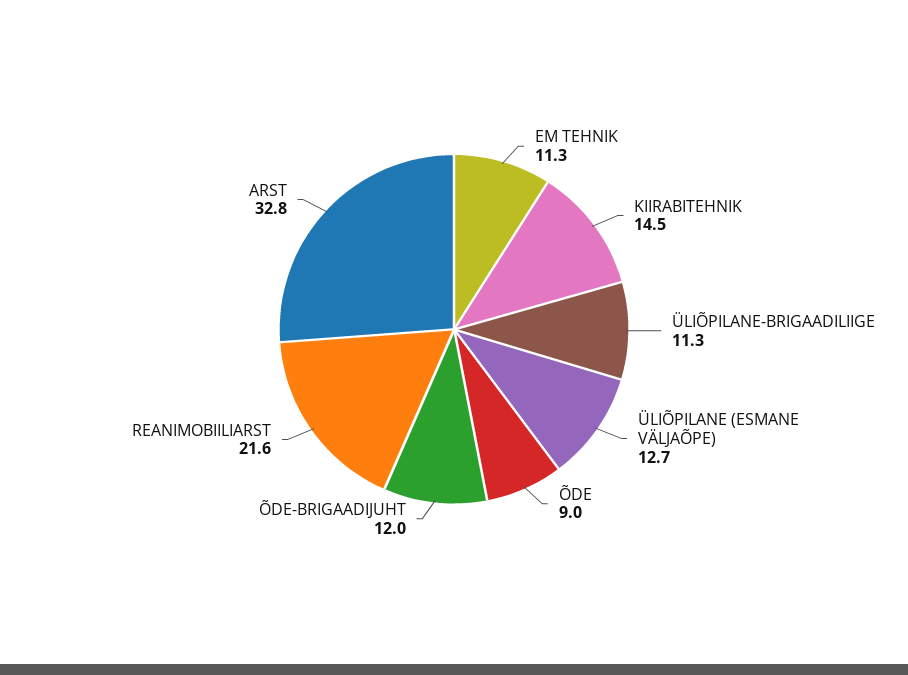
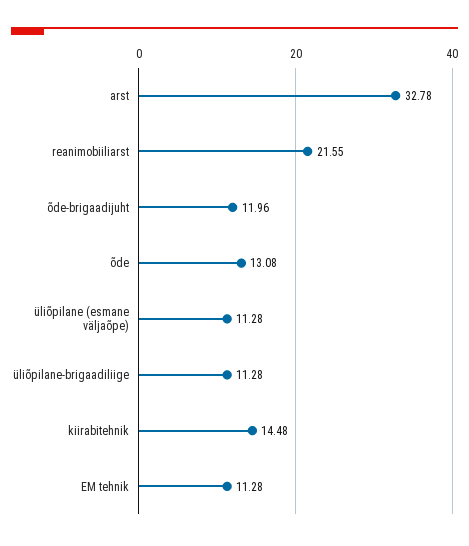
  {
    "EM TEHNIK": 11.28,
    "KIIRABITEHNIK": 14.48,
    "ÜLIÕPILANE-BRIGAADILIIGE": 11.28,
-   "ÜLIÕPILANE (ESMANE VÄLJAÕPE)": 12.7,
+   "ÜLIÕPILANE (ESMANE VÄLJAÕPE)": 11.28,
-   "ÕDE": 9,
+   "ÕDE": 13.08,
    "ÕDE-BRIGAADIJUHT": 11.96,
    "REANIMOBIILIARST": 21.55,
    "ARST": 32.78
  }

